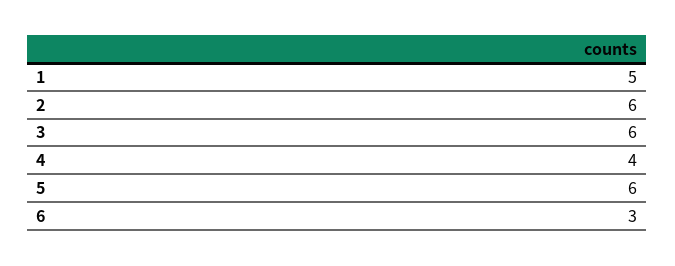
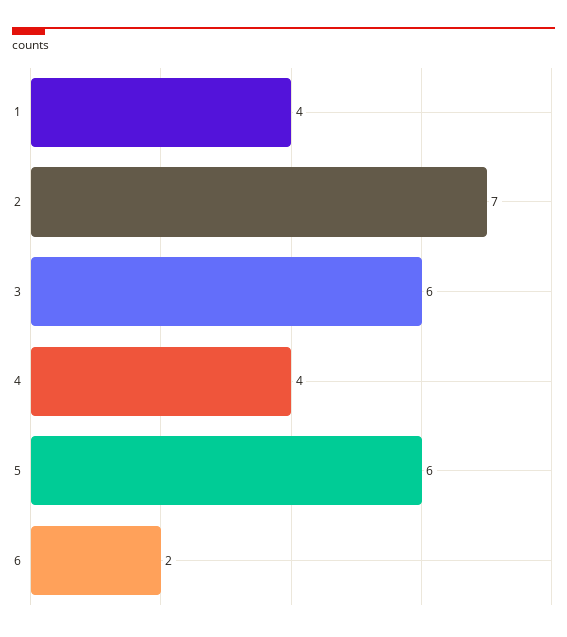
  {
-   "1": 5,
+   "1": 4,
-   "2": 6,
+   "2": 7,
    "3": 6,
    "4": 4,
    "5": 6,
-   "6": 3
+   "6": 2
  }

